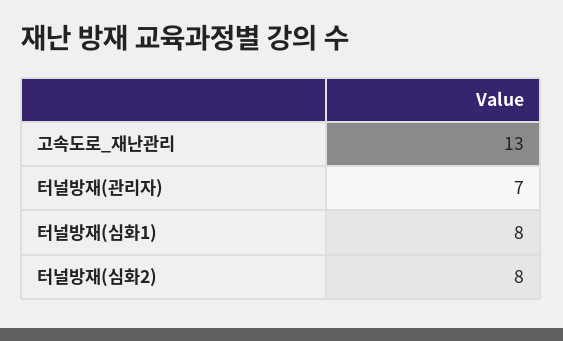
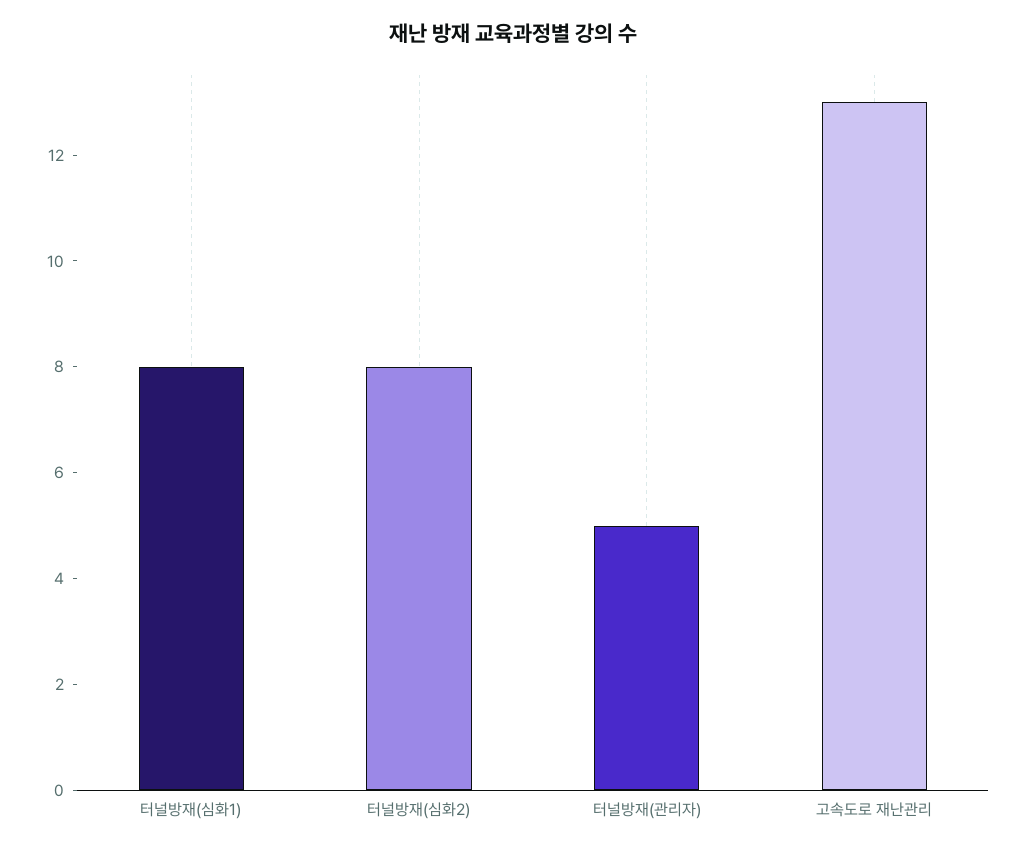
  {
    "고속도로_재난관리": 13,
-   "터널방재(관리자)": 7,
+   "터널방재(관리자)": 5,
    "터널방재(심화1)": 8,
    "터널방재(심화2)": 8
  }

